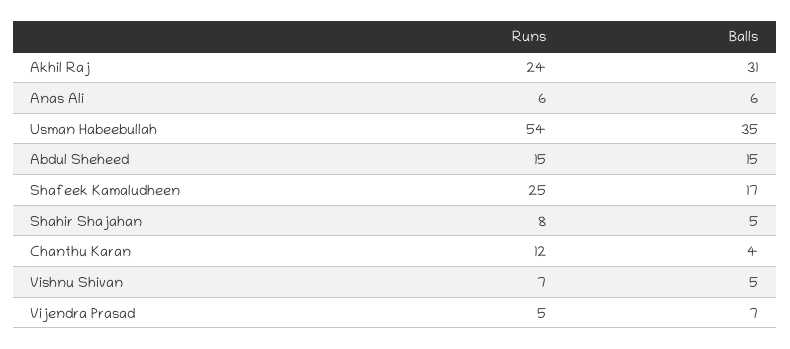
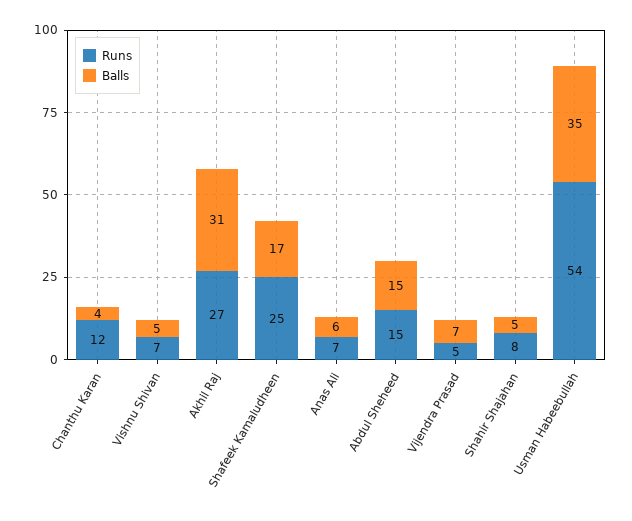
  {
    "Runs": {
-     "Akhil Raj": 24,
+     "Akhil Raj": 27,
-     "Anas Ali": 6,
+     "Anas Ali": 7,
      "Usman Habeebullah": 54,
      "Abdul Sheheed": 15,
      "Shafeek Kamaludheen": 25,
      "Shahir Shajahan": 8,
      "Chanthu Karan": 12,
      "Vishnu Shivan": 7,
      "Vijendra Prasad": 5
    },
    "Balls": {
      "Akhil Raj": 31,
      "Anas Ali": 6,
      "Usman Habeebullah": 35,
      "Abdul Sheheed": 15,
      "Shafeek Kamaludheen": 17,
      "Shahir Shajahan": 5,
      "Chanthu Karan": 4,
      "Vishnu Shivan": 5,
      "Vijendra Prasad": 7
    }
  }

